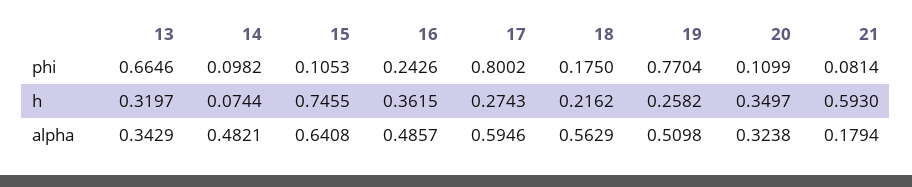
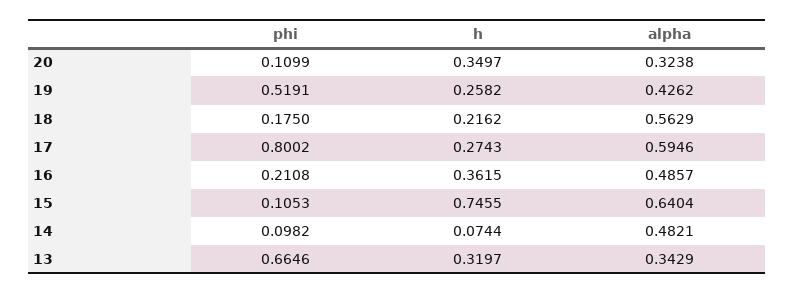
  {
    "13": {
      "phi": 0.6646,
      "h": 0.3197,
      "alpha": 0.3429
    },
    "14": {
      "phi": 0.0982,
      "h": 0.0744,
      "alpha": 0.4821
    },
    "15": {
      "phi": 0.1053,
      "h": 0.7455,
-     "alpha": 0.6408
+     "alpha": 0.6404
    },
    "16": {
-     "phi": 0.2426,
+     "phi": 0.2108,
      "h": 0.3615,
      "alpha": 0.4857
    },
    "17": {
      "phi": 0.8002,
      "h": 0.2743,
      "alpha": 0.5946
    },
    "18": {
      "phi": 0.175,
      "h": 0.2162,
      "alpha": 0.5629
    },
    "19": {
-     "phi": 0.7704,
+     "phi": 0.5191,
      "h": 0.2582,
-     "alpha": 0.5098
+     "alpha": 0.4262
    },
    "20": {
      "phi": 0.1099,
      "h": 0.3497,
      "alpha": 0.3238
-   },
+   }
-   "21": {
-     "phi": 0.0814,
-     "h": 0.593,
-     "alpha": 0.1794
-   }
  }

